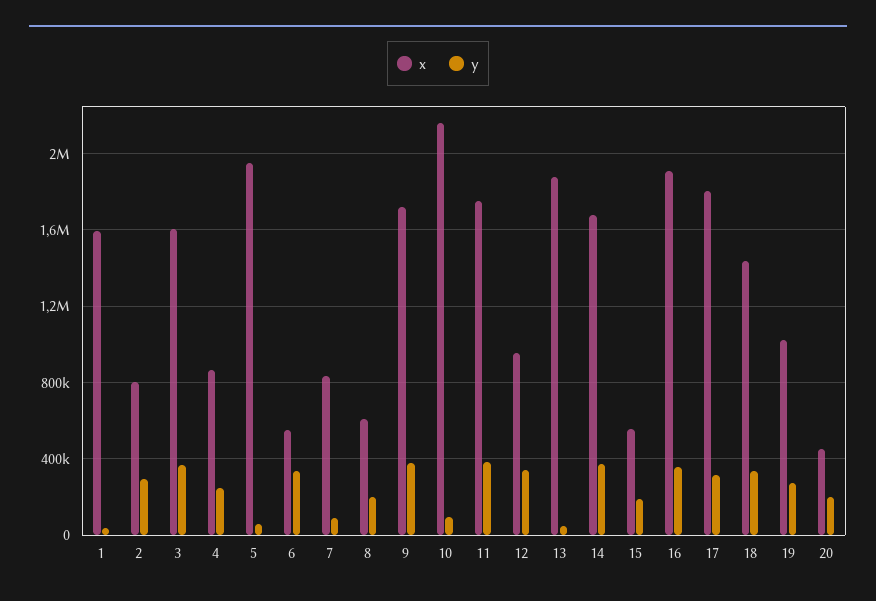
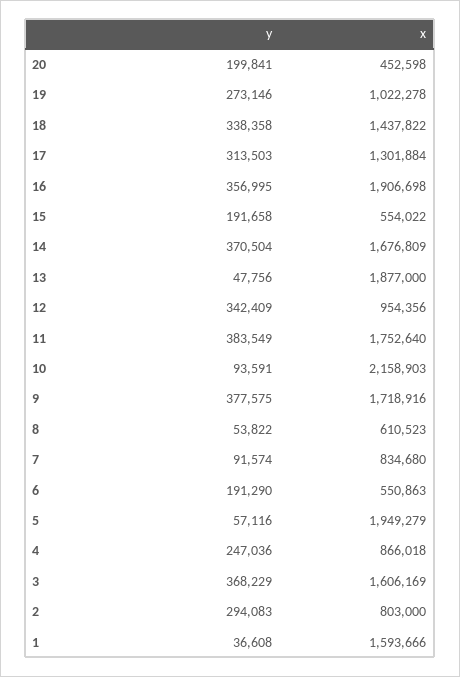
  {
    "x": {
      "1": 1593666,
      "2": 803000,
      "3": 1606169,
      "4": 866018,
      "5": 1949279,
      "6": 550863,
      "7": 834680,
      "8": 610523,
      "9": 1718916,
      "10": 2158903,
      "11": 1752640,
      "12": 954356,
      "13": 1877000,
      "14": 1676809,
      "15": 554022,
      "16": 1906698,
-     "17": 1800000,
+     "17": 1301884,
      "18": 1437822,
      "19": 1022278,
      "20": 452598
    },
    "y": {
      "1": 36608,
      "2": 294083,
      "3": 368229,
      "4": 247036,
      "5": 57116,
-     "6": 350000,
+     "6": 191290,
      "7": 91574,
-     "8": 200000,
+     "8": 53822,
      "9": 377575,
      "10": 93591,
      "11": 383549,
      "12": 342409,
      "13": 47756,
      "14": 370504,
      "15": 191658,
      "16": 356995,
      "17": 313503,
      "18": 338358,
      "19": 273146,
      "20": 199841
    }
  }

